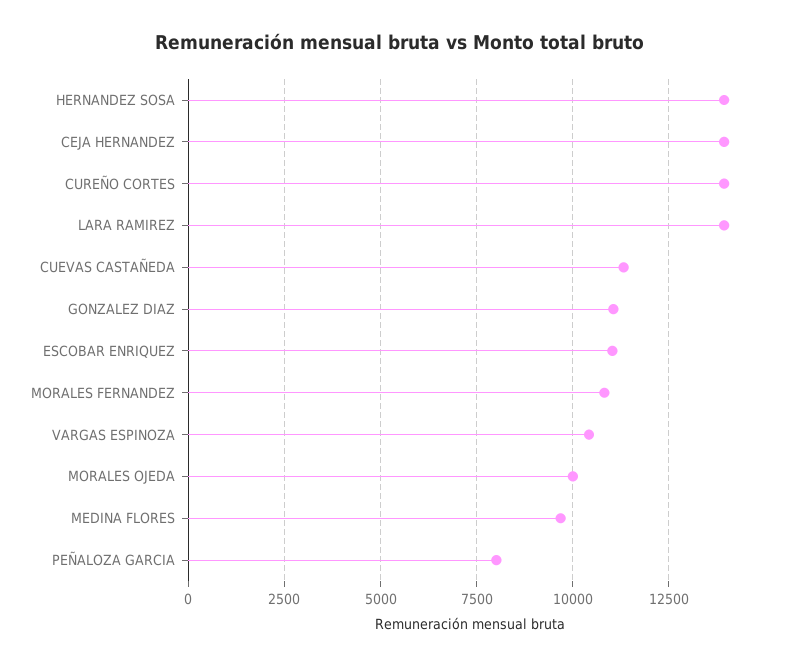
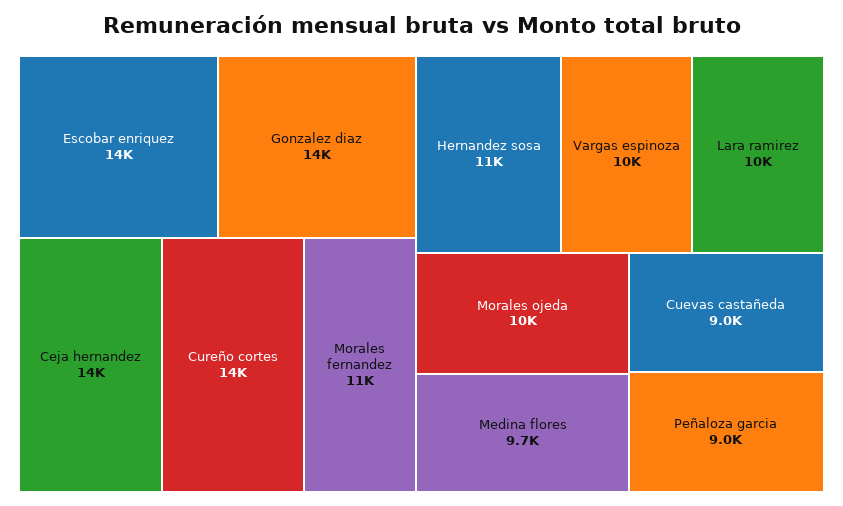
  {
-   "HERNANDEZ SOSA": 14000,
+   "HERNANDEZ SOSA": 11000,
    "CEJA HERNANDEZ": 14000,
    "CUREÑO CORTES": 14000,
-   "LARA RAMIREZ": 14000,
+   "LARA RAMIREZ": 10000,
-   "CUEVAS CASTAÑEDA": 11250,
+   "CUEVAS CASTAÑEDA": 9000,
-   "GONZALEZ DIAZ": 11000,
+   "GONZALEZ DIAZ": 14000,
-   "ESCOBAR ENRIQUEZ": 11000,
+   "ESCOBAR ENRIQUEZ": 14000,
    "MORALES FERNANDEZ": 11000,
    "VARGAS ESPINOZA": 10000,
    "MORALES OJEDA": 10000,
    "MEDINA FLORES": 9700,
-   "PEÑALOZA GARCIA": 8000
+   "PEÑALOZA GARCIA": 9000
  }

